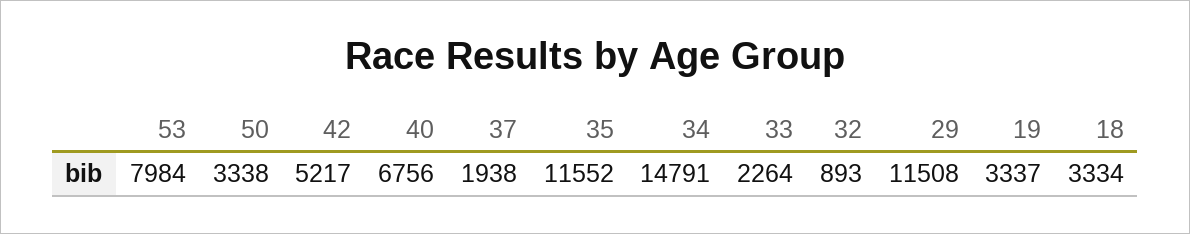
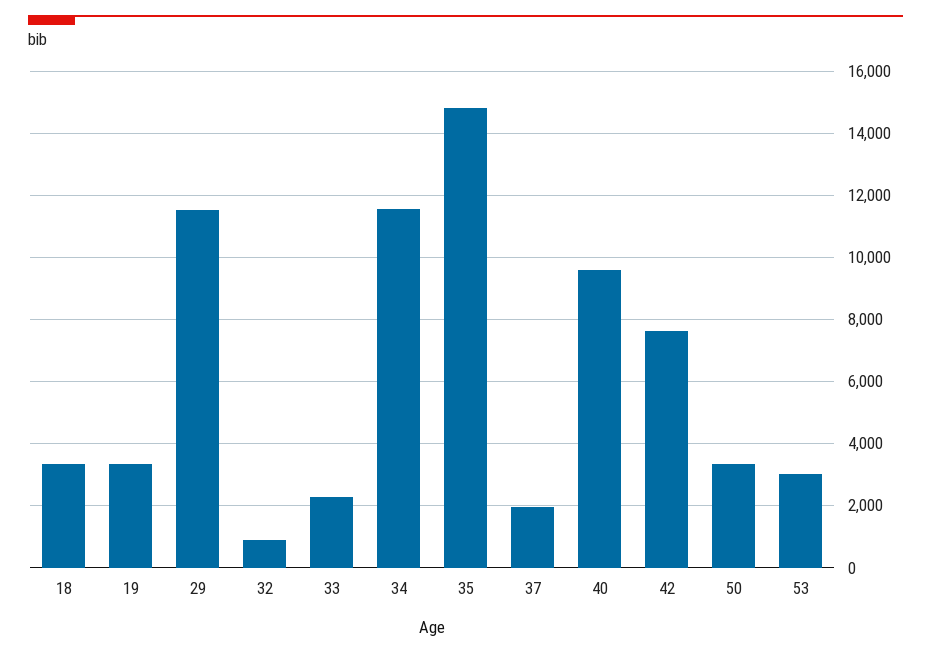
  {
-   "53": 7984,
+   "53": 3000,
    "50": 3338,
-   "42": 5217,
+   "42": 7600,
-   "40": 6756,
+   "40": 9600,
    "37": 1938,
-   "35": 11552,
+   "35": 14800,
-   "34": 14791,
+   "34": 11600,
    "33": 2264,
    "32": 893,
    "29": 11508,
    "19": 3337,
    "18": 3334
  }

